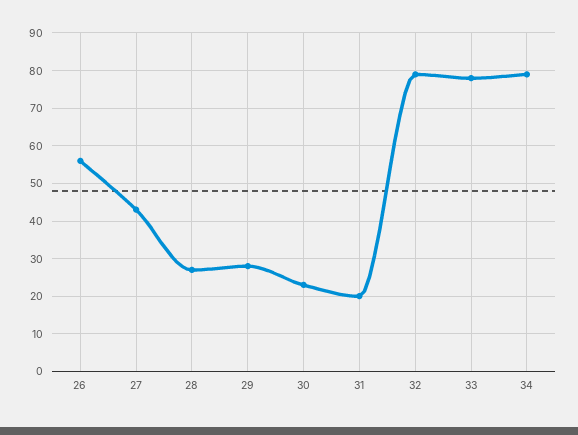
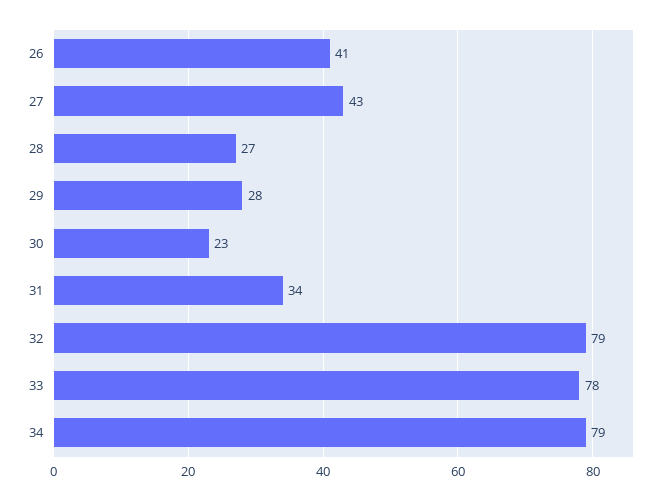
  {
-   "26": 55,
+   "26": 41,
    "27": 43,
    "28": 27,
    "29": 28,
    "30": 23,
-   "31": 20,
+   "31": 34,
    "32": 79,
    "33": 78,
    "34": 79
  }

